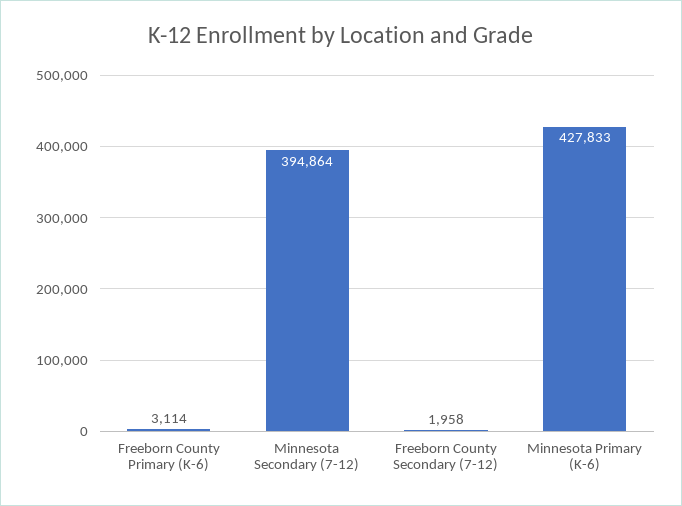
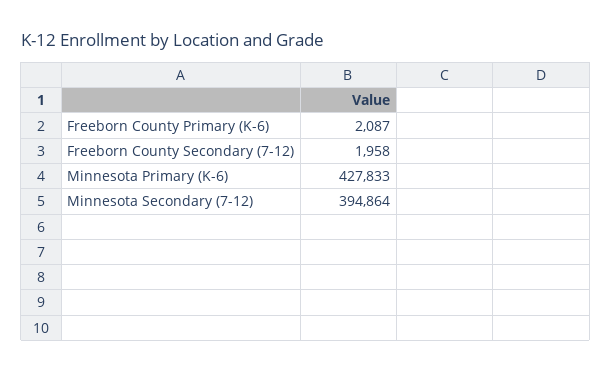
  {
-   "Freeborn County Primary (K-6)": 3114,
+   "Freeborn County Primary (K-6)": 2087,
    "Minnesota Secondary (7-12)": 394864,
    "Freeborn County Secondary (7-12)": 1958,
    "Minnesota Primary (K-6)": 427833
  }

